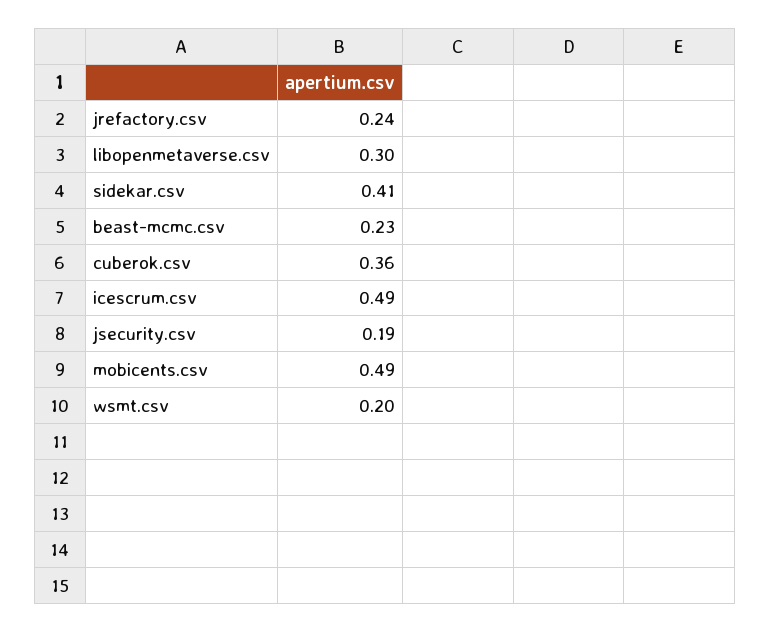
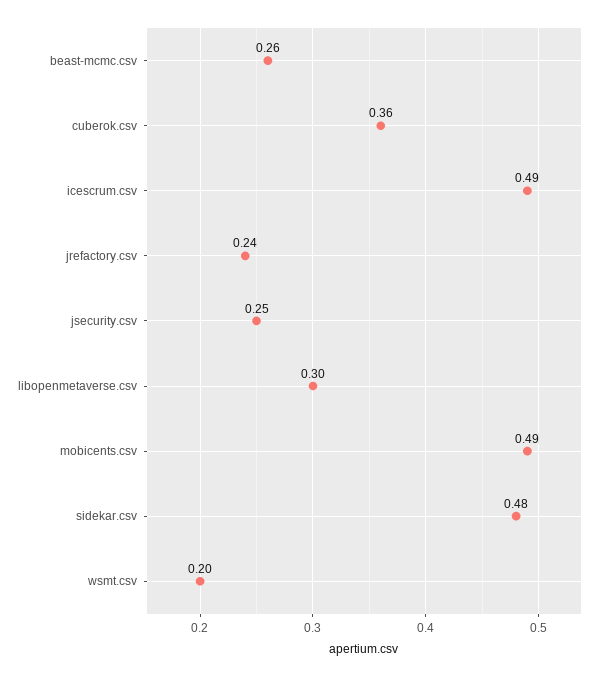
  {
    "jrefactory.csv": 0.24,
    "libopenmetaverse.csv": 0.3,
-   "sidekar.csv": 0.41,
+   "sidekar.csv": 0.48,
-   "beast-mcmc.csv": 0.23,
+   "beast-mcmc.csv": 0.26,
    "cuberok.csv": 0.36,
    "icescrum.csv": 0.49,
-   "jsecurity.csv": 0.19,
+   "jsecurity.csv": 0.25,
    "mobicents.csv": 0.49,
    "wsmt.csv": 0.2
  }

